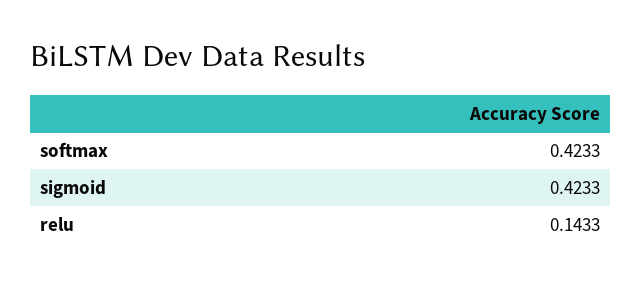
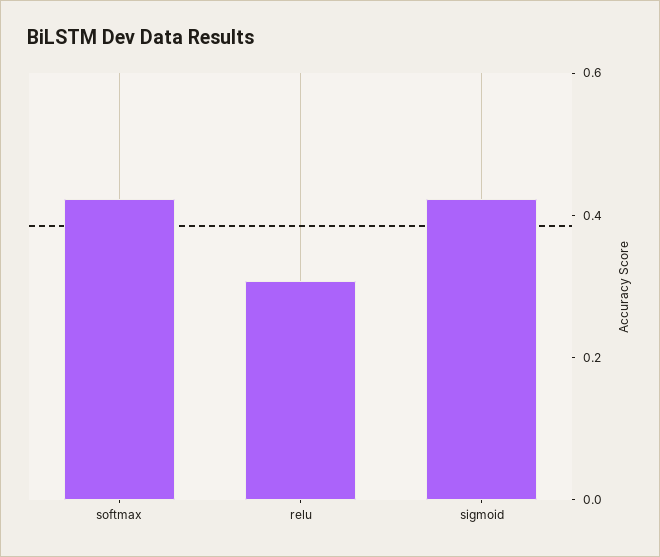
  {
    "softmax": 0.4233,
    "sigmoid": 0.4233,
-   "relu": 0.1433
+   "relu": 0.3
  }

